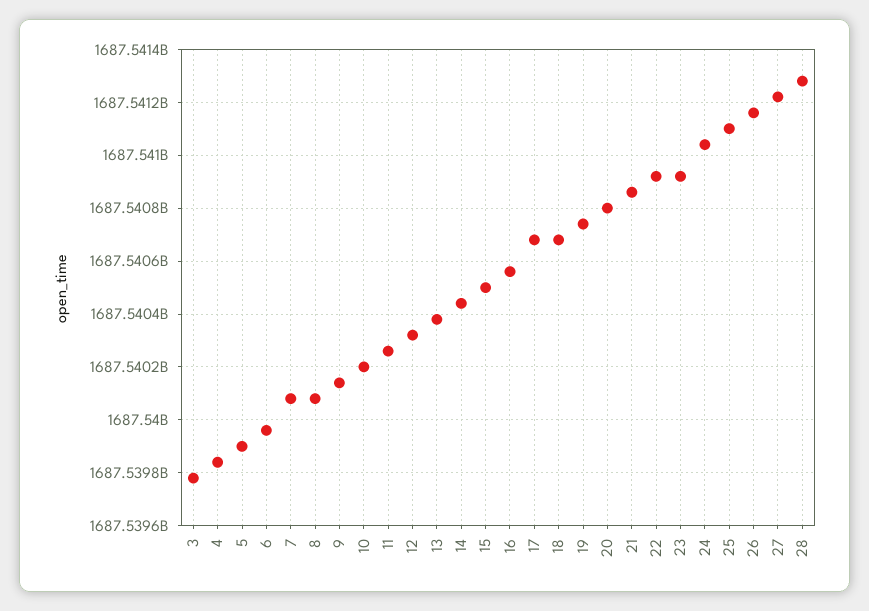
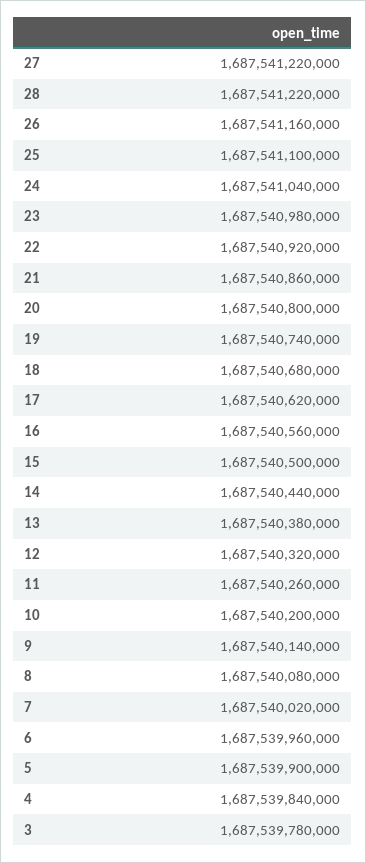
  {
    "3": 1687539780000,
    "4": 1687539840000,
    "5": 1687539900000,
    "6": 1687539960000,
-   "7": 1687540075000,
+   "7": 1687540020000,
    "8": 1687540080000,
    "9": 1687540140000,
    "10": 1687540200000,
    "11": 1687540260000,
    "12": 1687540320000,
    "13": 1687540380000,
    "14": 1687540440000,
    "15": 1687540500000,
    "16": 1687540560000,
-   "17": 1687540675000,
+   "17": 1687540620000,
    "18": 1687540680000,
    "19": 1687540740000,
    "20": 1687540800000,
    "21": 1687540860000,
    "22": 1687540920000,
-   "23": 1687540925000,
+   "23": 1687540980000,
    "24": 1687541040000,
    "25": 1687541100000,
    "26": 1687541160000,
    "27": 1687541220000,
-   "28": 1687541275000
+   "28": 1687541220000
  }

